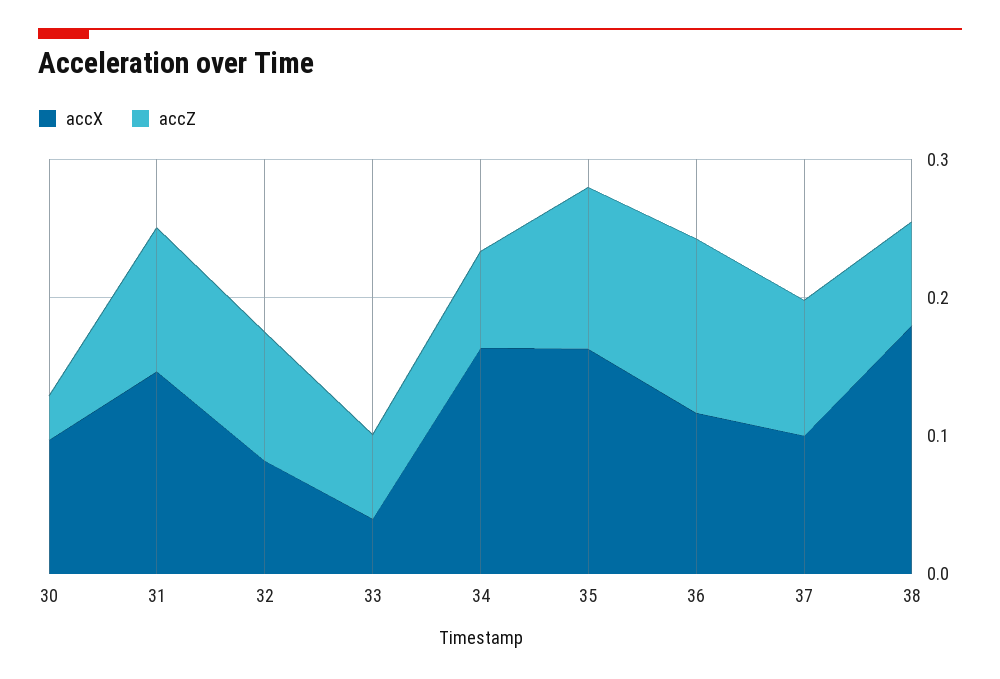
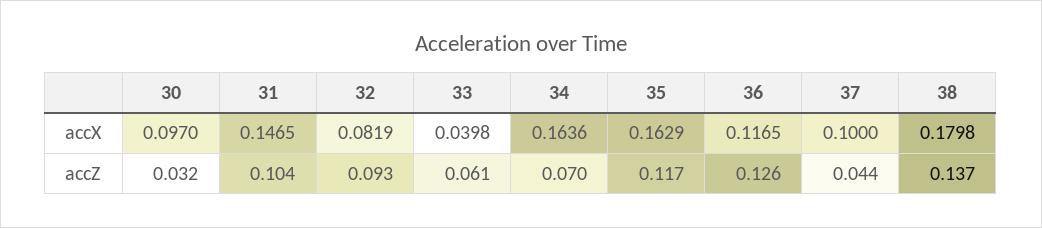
  {
    "accX": {
      "30": 0.097,
      "31": 0.1465,
      "32": 0.0819,
      "33": 0.0398,
      "34": 0.1636,
      "35": 0.1629,
      "36": 0.1165,
      "37": 0.1,
      "38": 0.1798
    },
    "accZ": {
      "30": 0.032,
      "31": 0.104,
      "32": 0.093,
      "33": 0.061,
      "34": 0.07,
      "35": 0.117,
      "36": 0.126,
-     "37": 0.1,
+     "37": 0.044,
-     "38": 0.08
+     "38": 0.137
    }
  }

